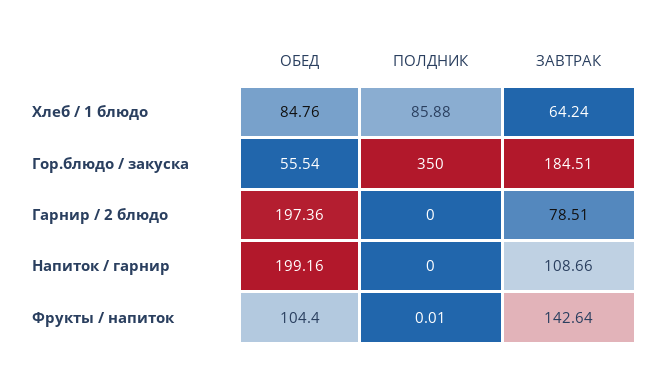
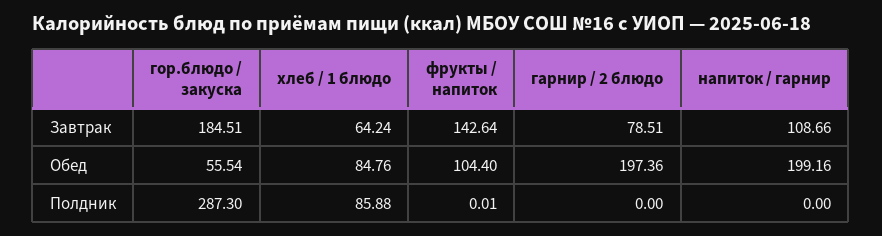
  {
    "ОБЕД": {
      "Хлеб / 1 блюдо": 84.76,
      "Гор.блюдо / закуска": 55.54,
      "Гарнир / 2 блюдо": 197.36,
      "Напиток / гарнир": 199.16,
      "Фрукты / напиток": 104.4
    },
    "ПОЛДНИК": {
      "Хлеб / 1 блюдо": 85.88,
-     "Гор.блюдо / закуска": 350,
+     "Гор.блюдо / закуска": 287.3,
      "Гарнир / 2 блюдо": 0,
      "Напиток / гарнир": 0,
      "Фрукты / напиток": 0.01
    },
    "ЗАВТРАК": {
      "Хлеб / 1 блюдо": 64.24,
      "Гор.блюдо / закуска": 184.51,
      "Гарнир / 2 блюдо": 78.51,
      "Напиток / гарнир": 108.66,
      "Фрукты / напиток": 142.64
    }
  }

